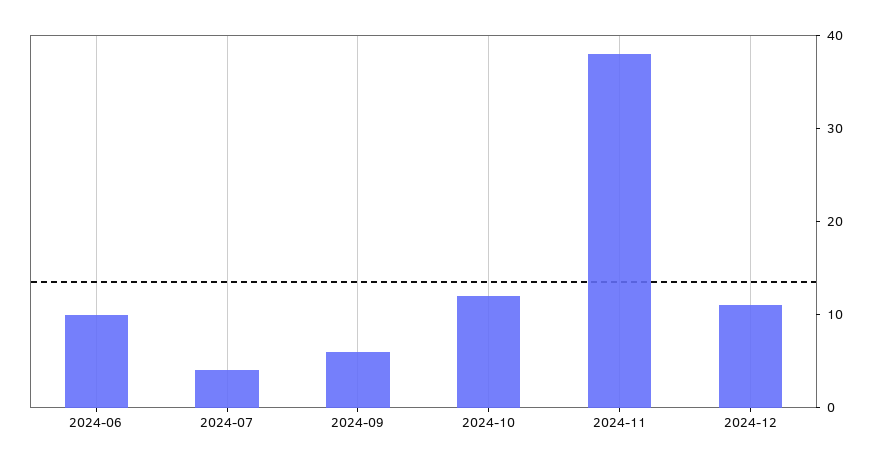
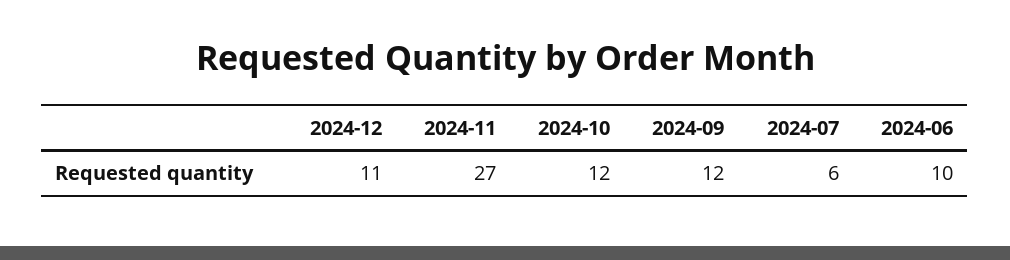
  {
    "2024-06": 10,
-   "2024-07": 4,
+   "2024-07": 6,
-   "2024-09": 6,
+   "2024-09": 12,
    "2024-10": 12,
-   "2024-11": 38,
+   "2024-11": 27,
    "2024-12": 11
  }

